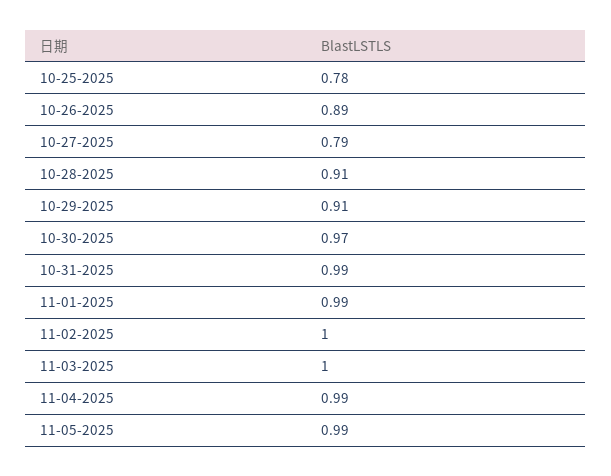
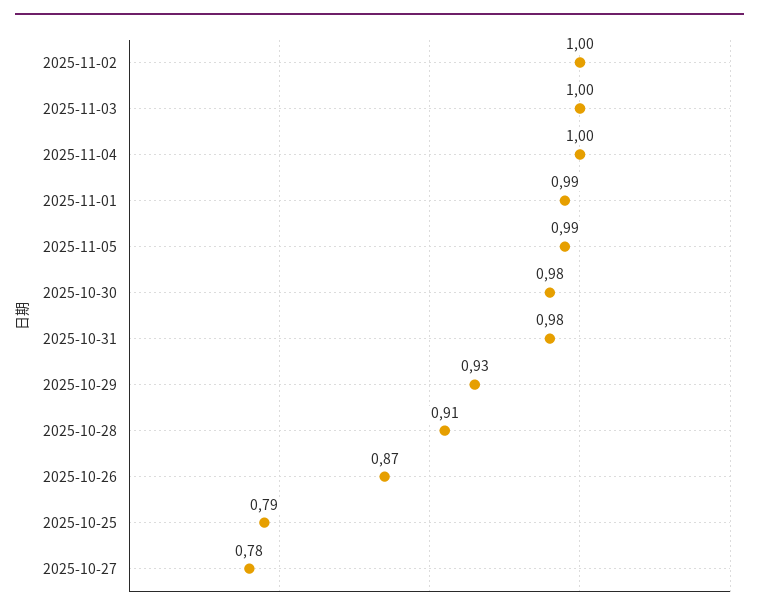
  {
-   "10-25-2025": 0.78,
+   "10-25-2025": 0.79,
-   "10-26-2025": 0.89,
+   "10-26-2025": 0.87,
-   "10-27-2025": 0.79,
+   "10-27-2025": 0.78,
    "10-28-2025": 0.91,
-   "10-29-2025": 0.91,
+   "10-29-2025": 0.93,
-   "10-30-2025": 0.97,
+   "10-30-2025": 0.98,
-   "10-31-2025": 0.99,
+   "10-31-2025": 0.98,
    "11-01-2025": 0.99,
    "11-02-2025": 1,
    "11-03-2025": 1,
-   "11-04-2025": 0.99,
+   "11-04-2025": 1,
    "11-05-2025": 0.99
  }

